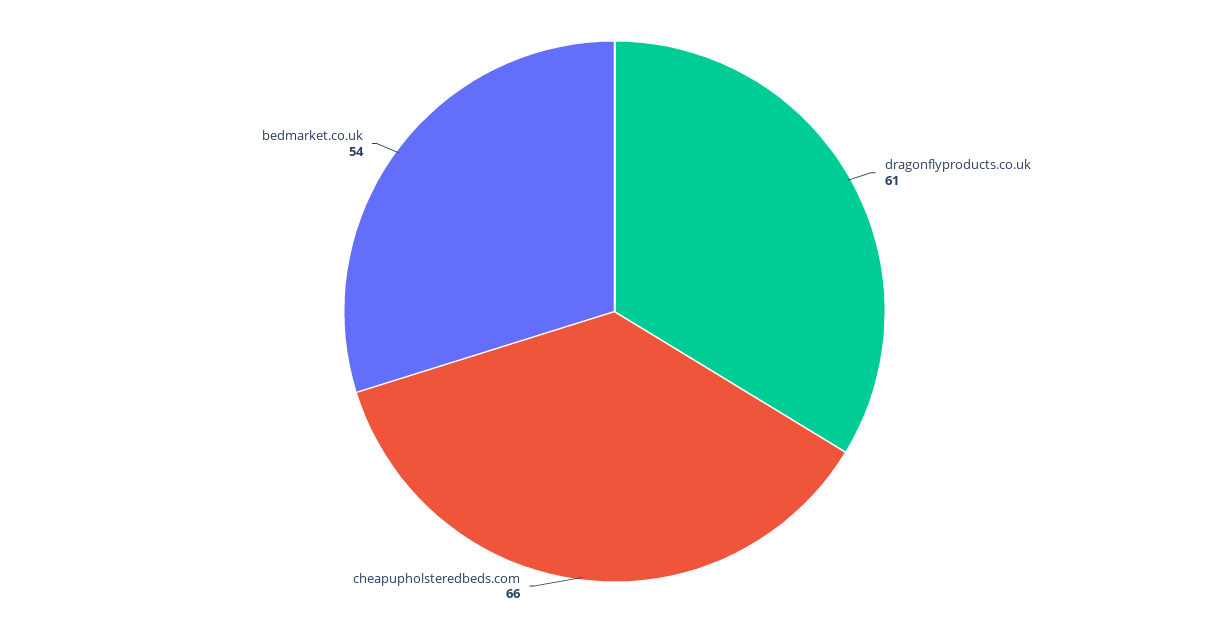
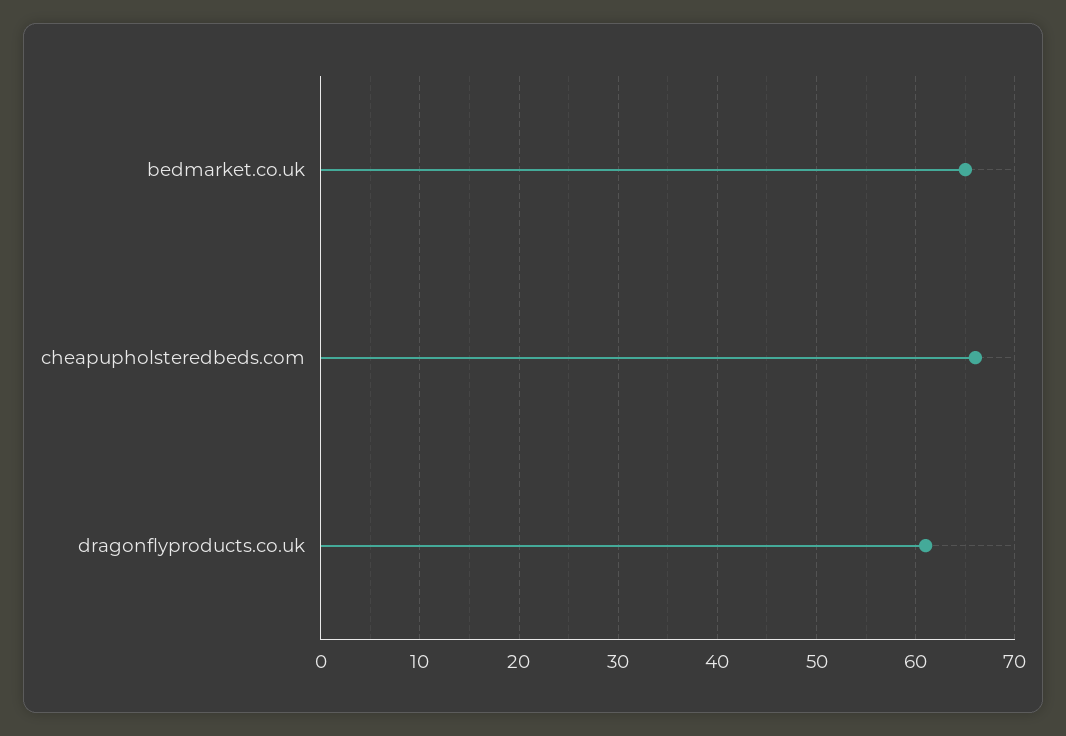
  {
    "dragonflyproducts.co.uk": 61,
    "cheapupholsteredbeds.com": 66,
-   "bedmarket.co.uk": 54
+   "bedmarket.co.uk": 65
  }

